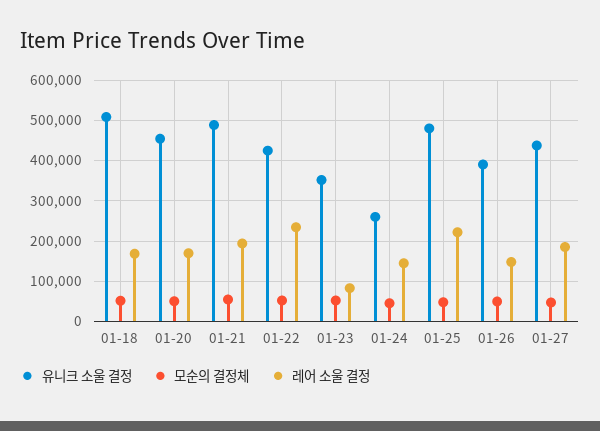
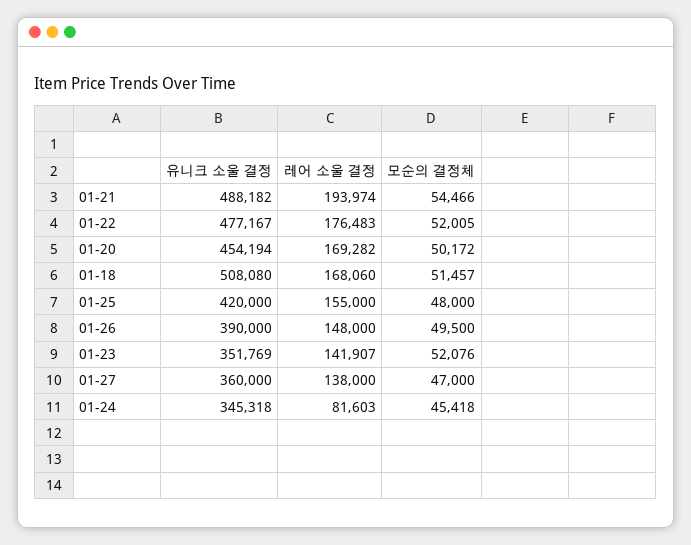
  {
    "유니크 소울 결정": {
      "01-18": 508080,
      "01-20": 454194,
      "01-21": 488182,
-     "01-22": 420000,
+     "01-22": 477167,
      "01-23": 351769,
-     "01-24": 260000,
+     "01-24": 345318,
-     "01-25": 480000,
+     "01-25": 420000,
      "01-26": 390000,
-     "01-27": 440000
+     "01-27": 360000
    },
    "모순의 결정체": {
      "01-18": 51457,
      "01-20": 50172,
      "01-21": 54466,
      "01-22": 52005,
      "01-23": 52076,
      "01-24": 45418,
      "01-25": 48000,
      "01-26": 49500,
      "01-27": 47000
    },
    "레어 소울 결정": {
      "01-18": 168060,
      "01-20": 169282,
      "01-21": 193974,
-     "01-22": 240000,
+     "01-22": 176483,
-     "01-23": 80000,
+     "01-23": 141907,
-     "01-24": 140000,
+     "01-24": 81603,
-     "01-25": 220000,
+     "01-25": 155000,
      "01-26": 148000,
-     "01-27": 180000
+     "01-27": 138000
    }
  }

